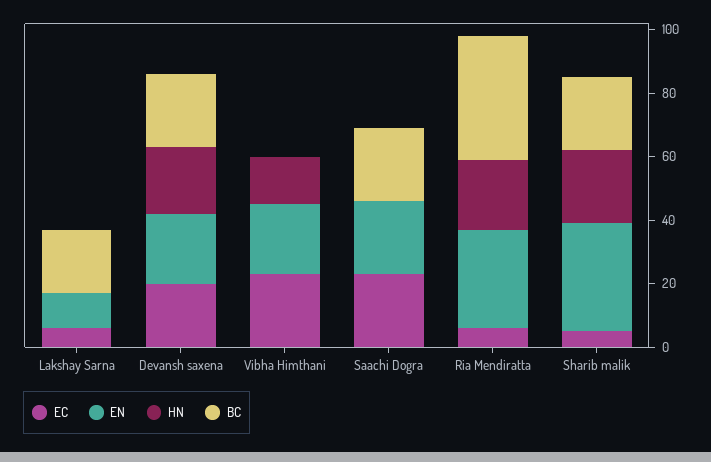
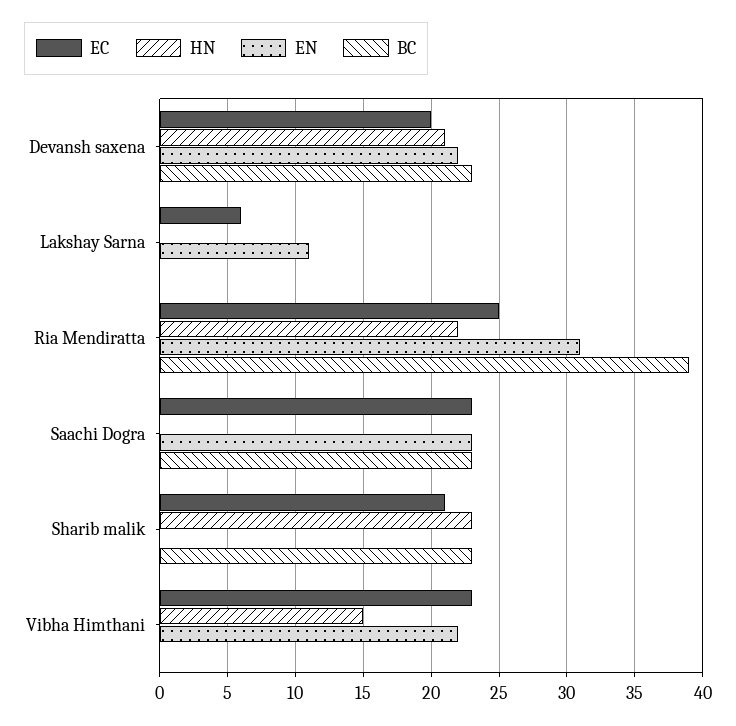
  {
    "EC": {
      "Lakshay Sarna": 6,
      "Devansh saxena": 20,
      "Vibha Himthani": 23,
      "Saachi Dogra": 23,
-     "Ria Mendiratta": 5,
+     "Ria Mendiratta": 25,
-     "Sharib malik": 5
+     "Sharib malik": 21
    },
    "EN": {
      "Lakshay Sarna": 11,
      "Devansh saxena": 22,
      "Vibha Himthani": 22,
      "Saachi Dogra": 23,
      "Ria Mendiratta": 31,
-     "Sharib malik": 35
+     "Sharib malik": 0
    },
    "HN": {
      "Lakshay Sarna": 0,
      "Devansh saxena": 21,
      "Vibha Himthani": 15,
      "Saachi Dogra": 0,
      "Ria Mendiratta": 22,
      "Sharib malik": 23
    },
    "BC": {
-     "Lakshay Sarna": 20,
+     "Lakshay Sarna": 0,
      "Devansh saxena": 23,
      "Vibha Himthani": 0,
      "Saachi Dogra": 23,
      "Ria Mendiratta": 39,
      "Sharib malik": 23
    }
  }

